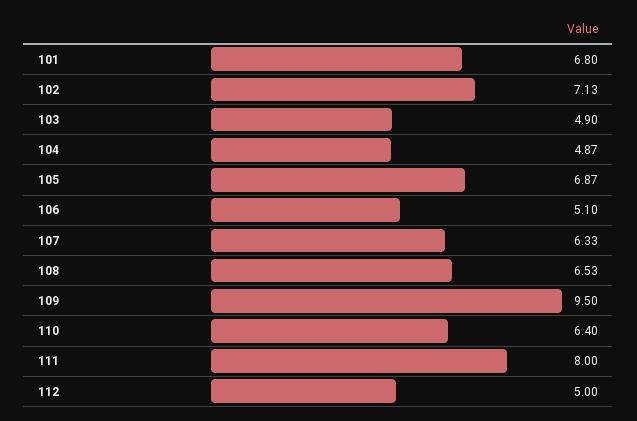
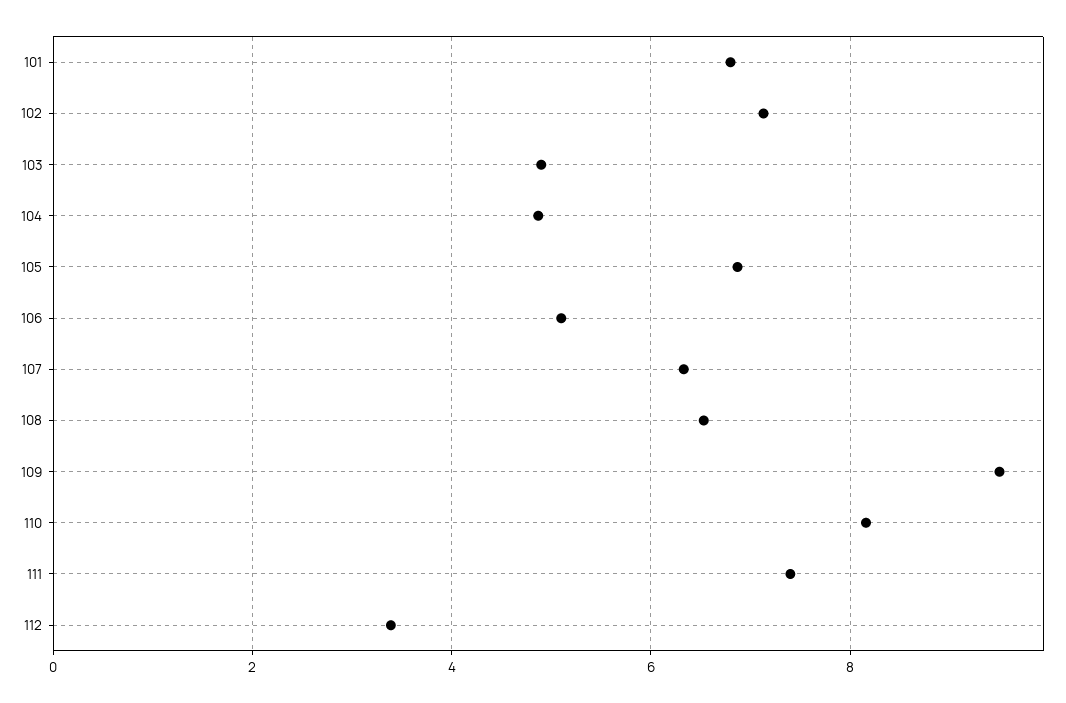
  {
    "101": 6.8,
    "102": 7.13,
    "103": 4.9,
    "104": 4.87,
    "105": 6.87,
    "106": 5.1,
    "107": 6.33,
    "108": 6.53,
    "109": 9.5,
-   "110": 6.4,
+   "110": 8.2,
-   "111": 8,
+   "111": 7.4,
-   "112": 5
+   "112": 3.4
  }

